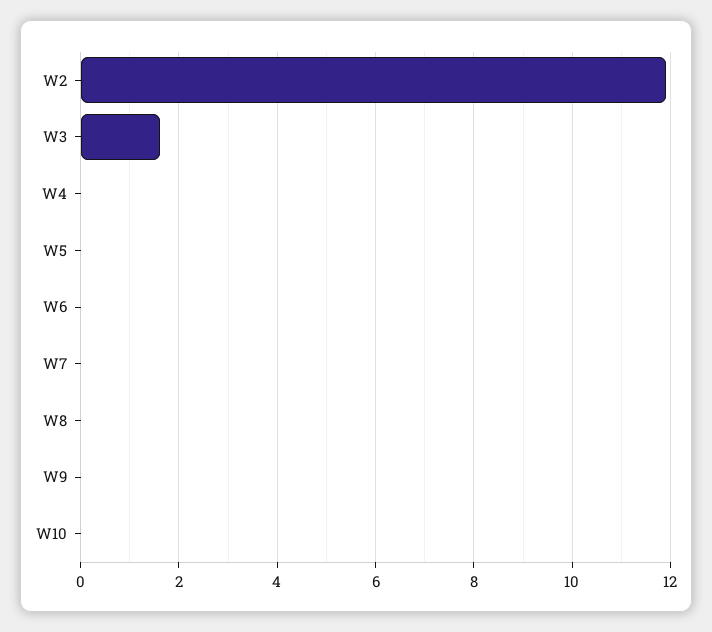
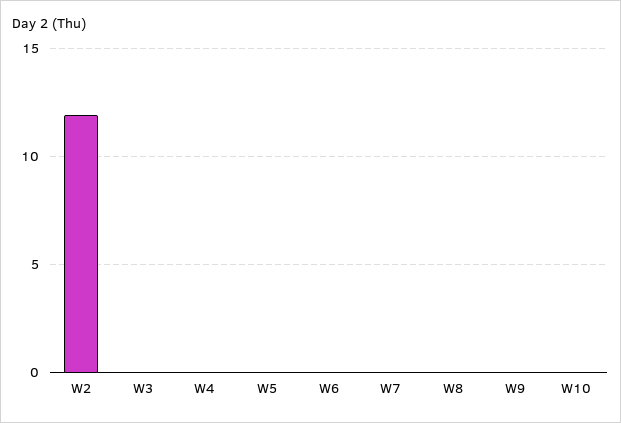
  {
    "W2": 12,
-   "W3": 1.6,
+   "W3": 0,
    "W4": 0,
    "W5": 0,
    "W6": 0,
    "W7": 0,
    "W8": 0,
    "W9": 0,
    "W10": 0
  }

